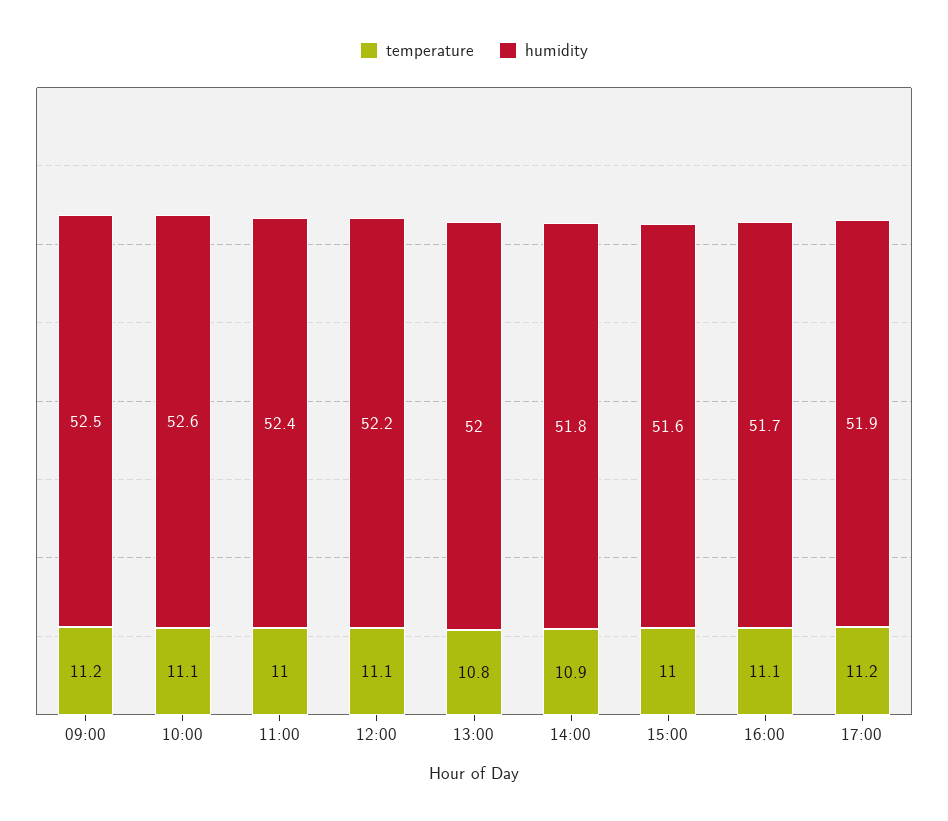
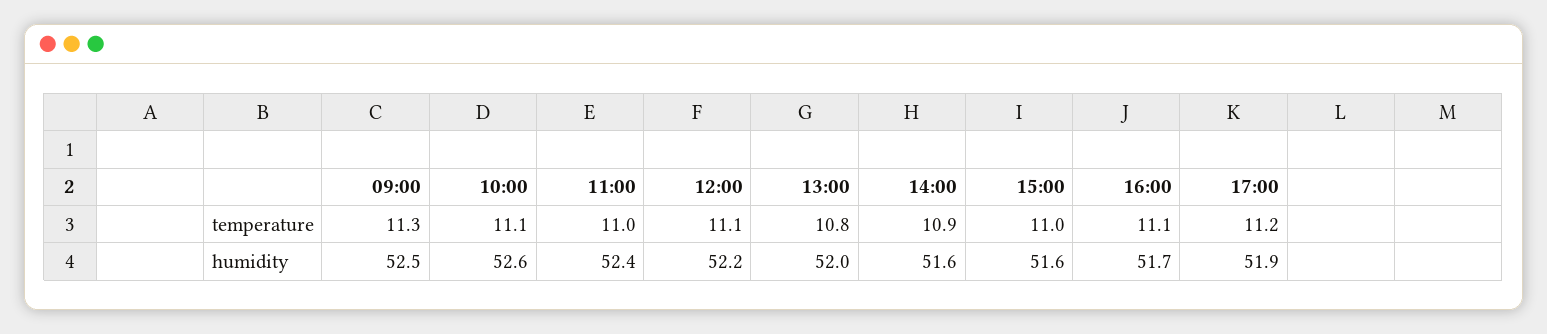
  {
    "temperature": {
-     "09:00": 11.2,
+     "09:00": 11.3,
      "10:00": 11.1,
      "11:00": 11,
      "12:00": 11.1,
      "13:00": 10.8,
      "14:00": 10.9,
      "15:00": 11,
      "16:00": 11.1,
      "17:00": 11.2
    },
    "humidity": {
      "09:00": 52.5,
      "10:00": 52.6,
      "11:00": 52.4,
      "12:00": 52.2,
      "13:00": 52,
-     "14:00": 51.8,
+     "14:00": 51.6,
      "15:00": 51.6,
      "16:00": 51.7,
      "17:00": 51.9
    }
  }

